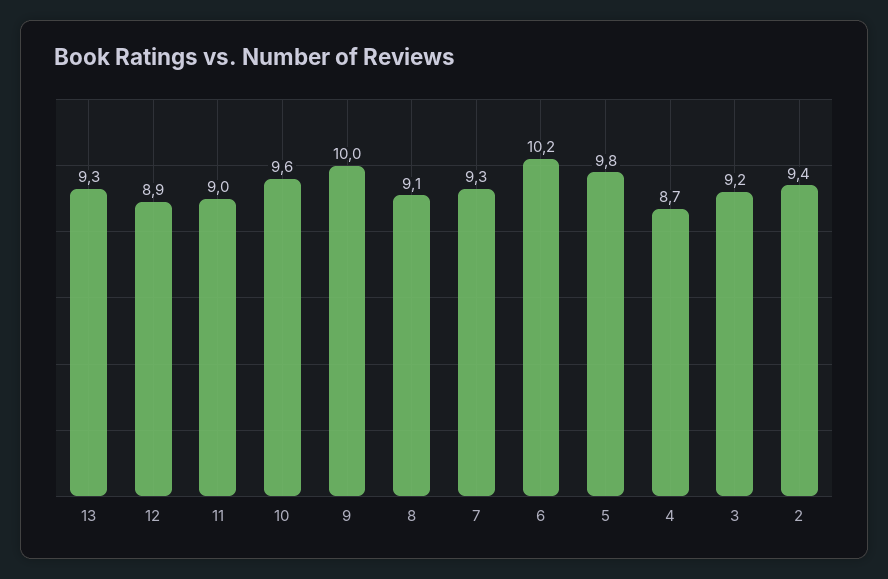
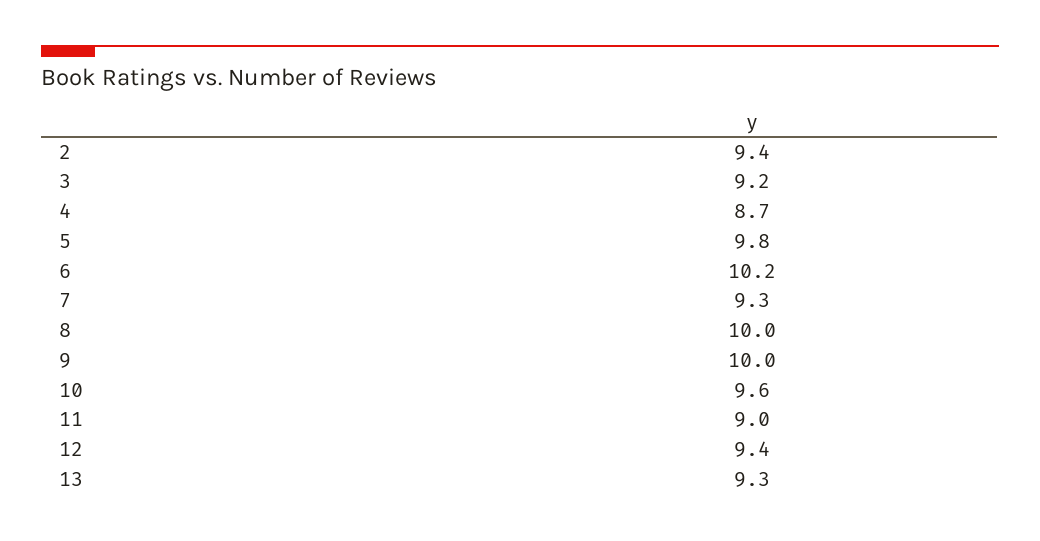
  {
    "13": 9.3,
-   "12": 8.9,
+   "12": 9.4,
    "11": 9,
    "10": 9.6,
    "9": 10,
-   "8": 9.1,
+   "8": 10,
    "7": 9.3,
    "6": 10.2,
    "5": 9.8,
    "4": 8.7,
    "3": 9.2,
    "2": 9.4
  }

